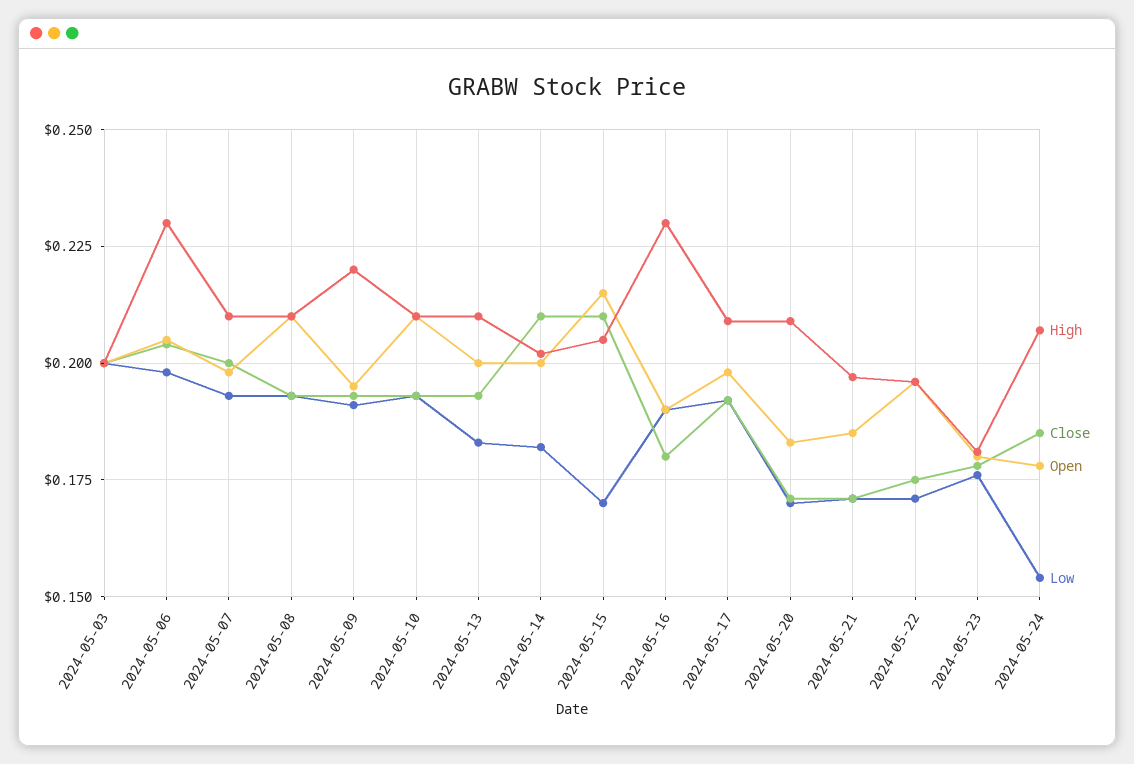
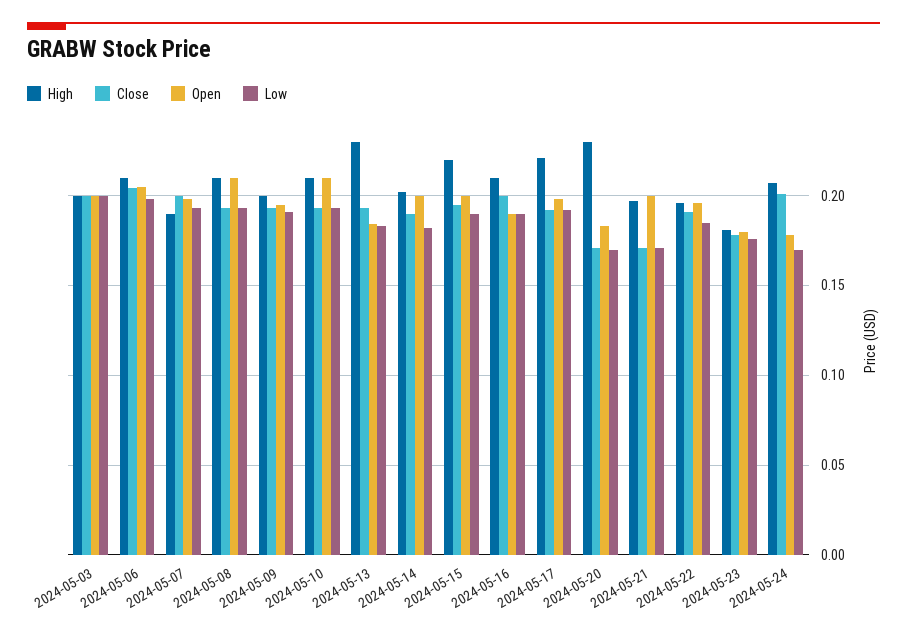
  {
    "High": {
      "2024-05-03": 0.2,
-     "2024-05-06": 0.23,
+     "2024-05-06": 0.21,
-     "2024-05-07": 0.21,
+     "2024-05-07": 0.19,
      "2024-05-08": 0.21,
-     "2024-05-09": 0.22,
+     "2024-05-09": 0.2,
      "2024-05-10": 0.21,
-     "2024-05-13": 0.21,
+     "2024-05-13": 0.23,
      "2024-05-14": 0.2,
-     "2024-05-15": 0.205,
+     "2024-05-15": 0.22,
-     "2024-05-16": 0.23,
+     "2024-05-16": 0.21,
-     "2024-05-17": 0.21,
+     "2024-05-17": 0.22,
-     "2024-05-20": 0.21,
+     "2024-05-20": 0.23,
      "2024-05-21": 0.195,
      "2024-05-22": 0.195,
      "2024-05-23": 0.18,
      "2024-05-24": 0.205
    },
    "Close": {
      "2024-05-03": 0.2,
      "2024-05-06": 0.205,
      "2024-05-07": 0.2,
      "2024-05-08": 0.195,
      "2024-05-09": 0.195,
      "2024-05-10": 0.195,
      "2024-05-13": 0.195,
-     "2024-05-14": 0.21,
+     "2024-05-14": 0.19,
-     "2024-05-15": 0.21,
+     "2024-05-15": 0.195,
-     "2024-05-16": 0.18,
+     "2024-05-16": 0.2,
      "2024-05-17": 0.19,
      "2024-05-20": 0.17,
      "2024-05-21": 0.17,
-     "2024-05-22": 0.175,
+     "2024-05-22": 0.19,
      "2024-05-23": 0.18,
-     "2024-05-24": 0.185
+     "2024-05-24": 0.2
    },
    "Open": {
      "2024-05-03": 0.2,
      "2024-05-06": 0.205,
      "2024-05-07": 0.2,
      "2024-05-08": 0.21,
      "2024-05-09": 0.195,
      "2024-05-10": 0.21,
-     "2024-05-13": 0.2,
+     "2024-05-13": 0.185,
      "2024-05-14": 0.2,
-     "2024-05-15": 0.215,
+     "2024-05-15": 0.2,
      "2024-05-16": 0.19,
      "2024-05-17": 0.2,
      "2024-05-20": 0.185,
-     "2024-05-21": 0.185,
+     "2024-05-21": 0.2,
      "2024-05-22": 0.195,
      "2024-05-23": 0.18,
      "2024-05-24": 0.18
    },
    "Low": {
      "2024-05-03": 0.2,
      "2024-05-06": 0.2,
      "2024-05-07": 0.195,
      "2024-05-08": 0.195,
      "2024-05-09": 0.19,
      "2024-05-10": 0.195,
      "2024-05-13": 0.185,
      "2024-05-14": 0.18,
-     "2024-05-15": 0.17,
+     "2024-05-15": 0.19,
      "2024-05-16": 0.19,
      "2024-05-17": 0.19,
      "2024-05-20": 0.17,
      "2024-05-21": 0.17,
-     "2024-05-22": 0.17,
+     "2024-05-22": 0.185,
      "2024-05-23": 0.175,
-     "2024-05-24": 0.155
+     "2024-05-24": 0.17
    }
  }

